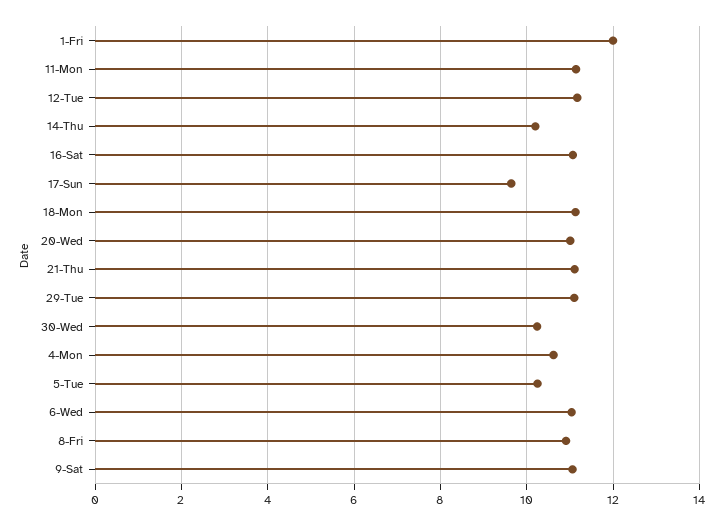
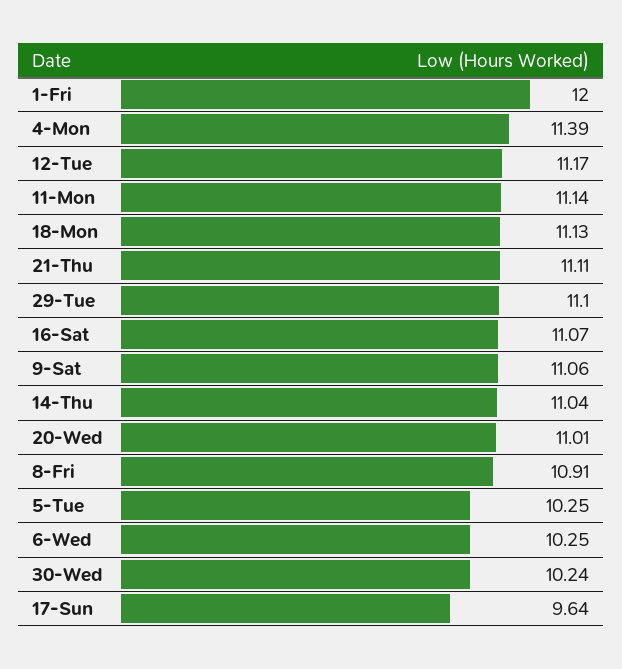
  {
    "1-Fri": 12,
    "11-Mon": 11.14,
    "12-Tue": 11.17,
-   "14-Thu": 10.2,
+   "14-Thu": 11.04,
    "16-Sat": 11.07,
    "17-Sun": 9.64,
    "18-Mon": 11.13,
    "20-Wed": 11.01,
    "21-Thu": 11.11,
    "29-Tue": 11.1,
    "30-Wed": 10.24,
-   "4-Mon": 10.6,
+   "4-Mon": 11.39,
    "5-Tue": 10.25,
-   "6-Wed": 11,
+   "6-Wed": 10.25,
    "8-Fri": 10.91,
    "9-Sat": 11.06
  }

